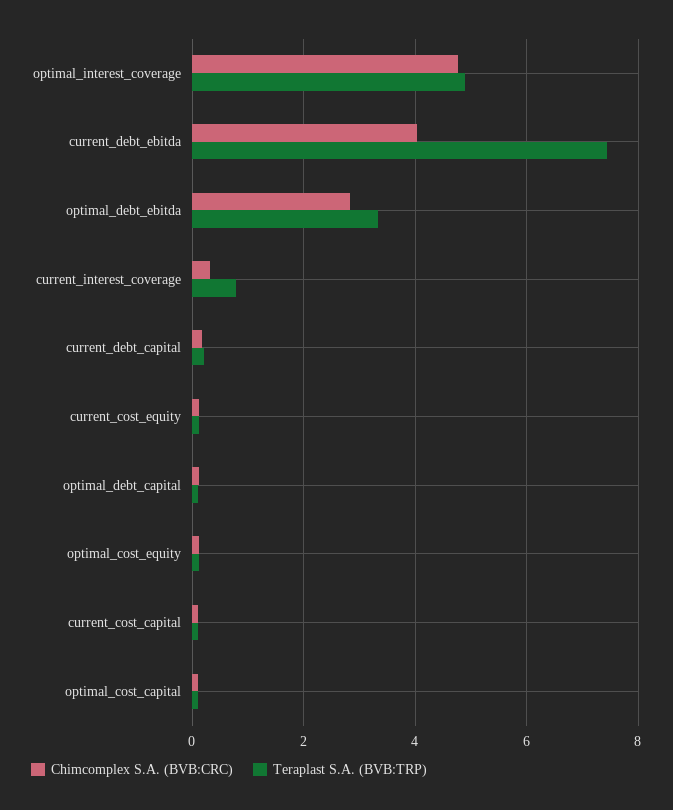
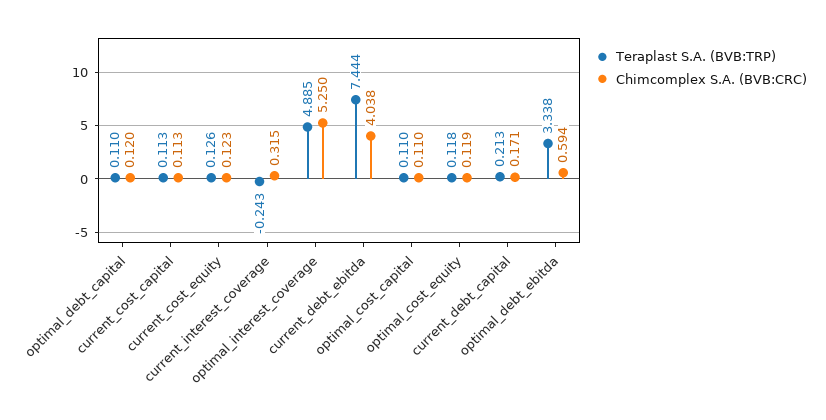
  {
    "Chimcomplex S.A. (BVB:CRC)": {
-     "optimal_interest_coverage": 4.8,
+     "optimal_interest_coverage": 5.25,
      "current_debt_ebitda": 4.038,
-     "optimal_debt_ebitda": 2.8,
+     "optimal_debt_ebitda": 0.594,
      "current_interest_coverage": 0.315,
      "current_debt_capital": 0.171,
      "current_cost_equity": 0.123,
      "optimal_debt_capital": 0.12,
      "optimal_cost_equity": 0.119,
      "current_cost_capital": 0.113,
      "optimal_cost_capital": 0.11
    },
    "Teraplast S.A. (BVB:TRP)": {
      "optimal_interest_coverage": 4.885,
      "current_debt_ebitda": 7.444,
      "optimal_debt_ebitda": 3.338,
-     "current_interest_coverage": 0.8,
+     "current_interest_coverage": -0.243,
      "current_debt_capital": 0.213,
      "current_cost_equity": 0.126,
      "optimal_debt_capital": 0.11,
      "optimal_cost_equity": 0.118,
      "current_cost_capital": 0.113,
      "optimal_cost_capital": 0.11
    }
  }

